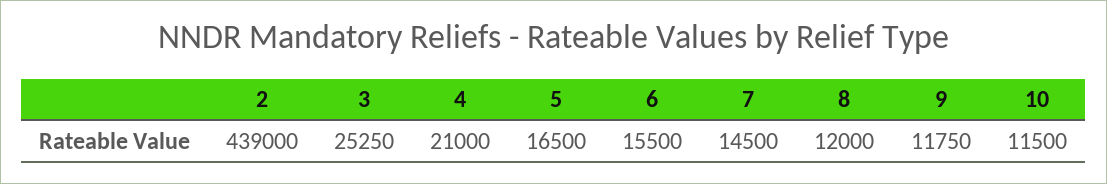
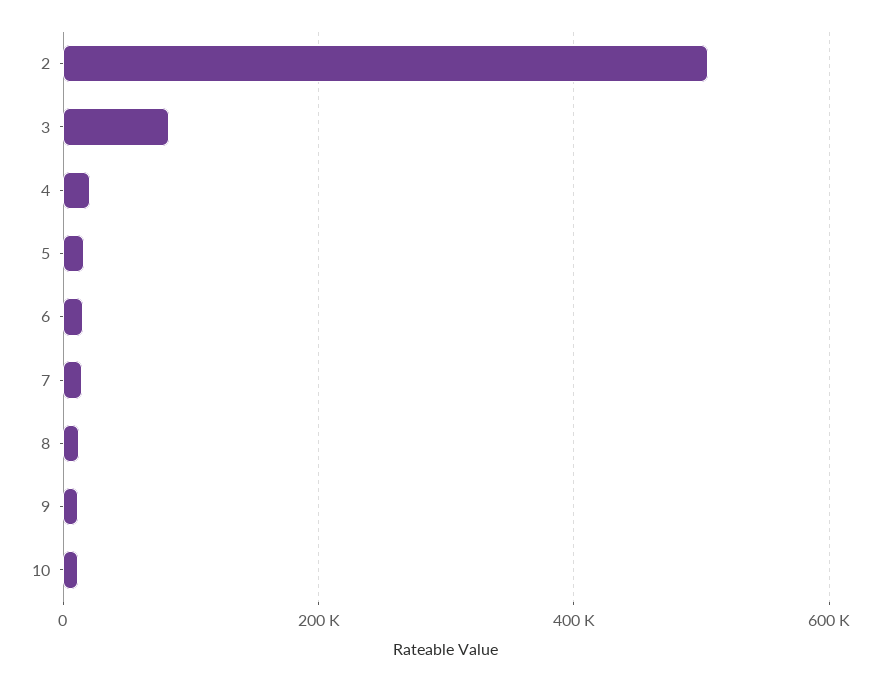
  {
-   "2": 439000,
+   "2": 500000,
-   "3": 25250,
+   "3": 80000,
    "4": 21000,
    "5": 16500,
    "6": 15500,
    "7": 14500,
    "8": 12000,
    "9": 11750,
    "10": 11500
  }

